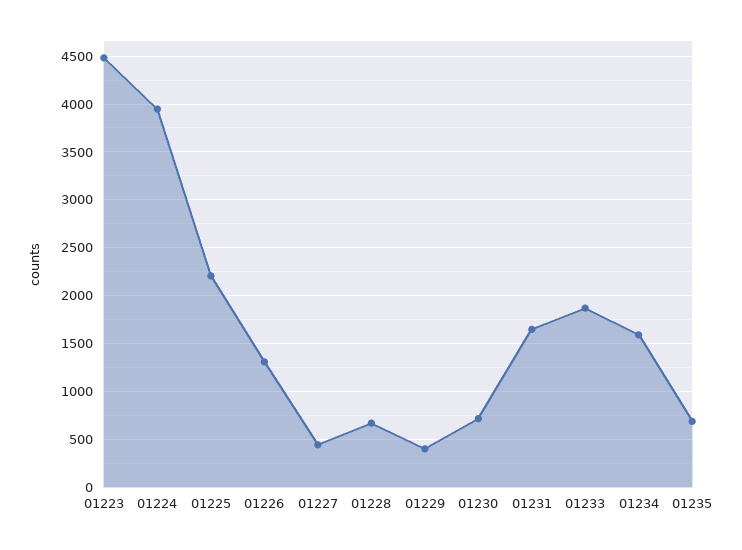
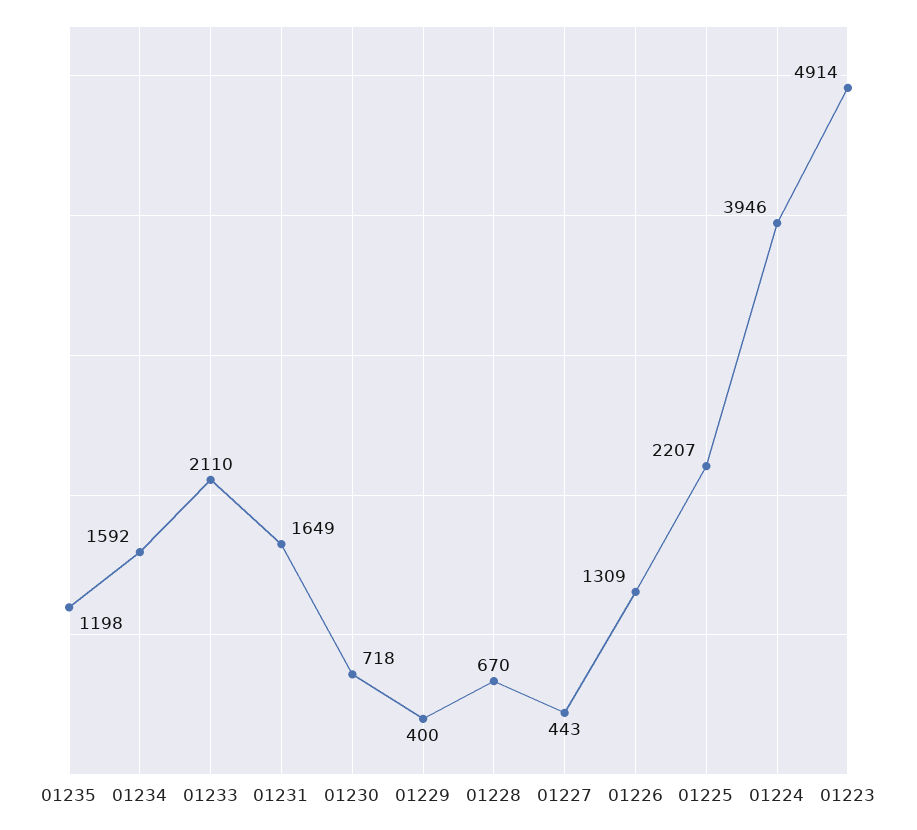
  {
-   "01223": 4500,
+   "01223": 4914,
    "01224": 3946,
    "01225": 2207,
    "01226": 1309,
    "01227": 443,
    "01228": 670,
    "01229": 400,
    "01230": 718,
    "01231": 1649,
-   "01233": 1900,
+   "01233": 2110,
    "01234": 1592,
-   "01235": 700
+   "01235": 1198
  }

